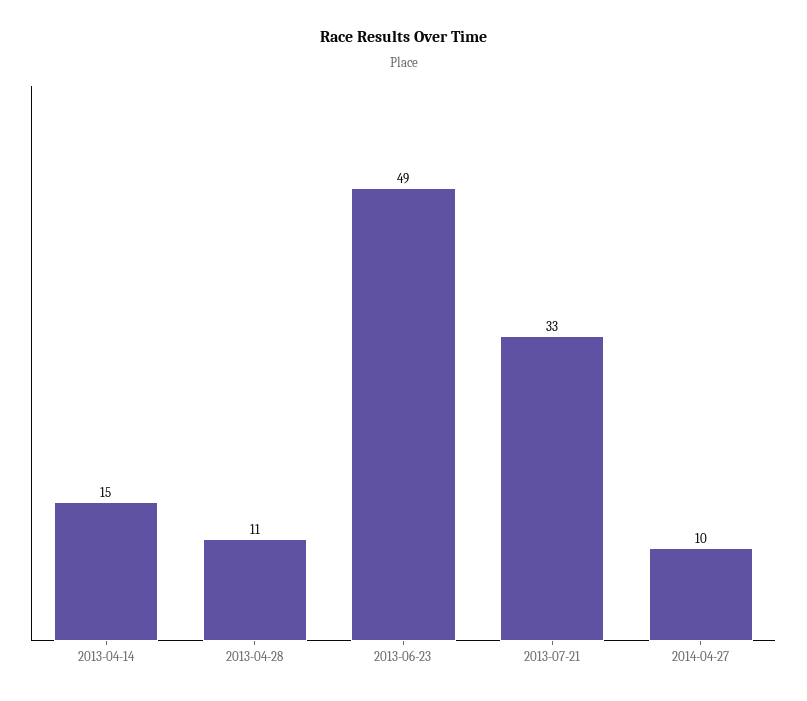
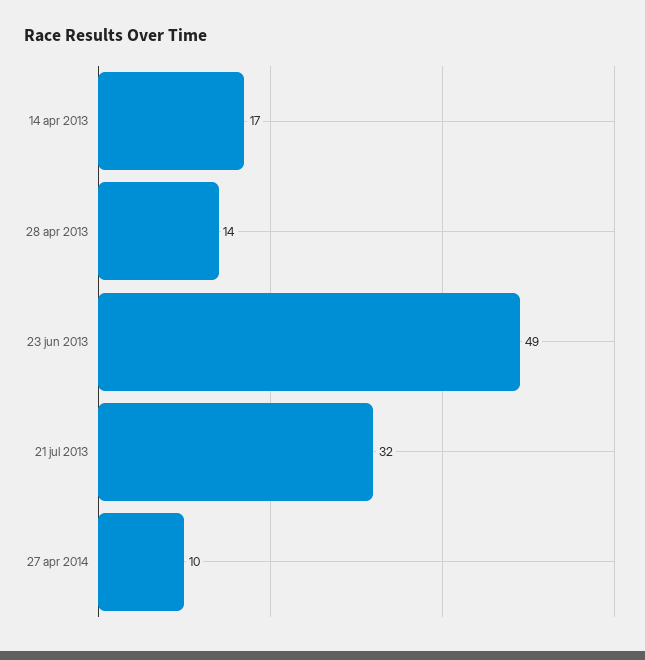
  {
-   "2013-04-14": 15,
+   "2013-04-14": 17,
-   "2013-04-28": 11,
+   "2013-04-28": 14,
    "2013-06-23": 49,
-   "2013-07-21": 33,
+   "2013-07-21": 32,
    "2014-04-27": 10
  }

